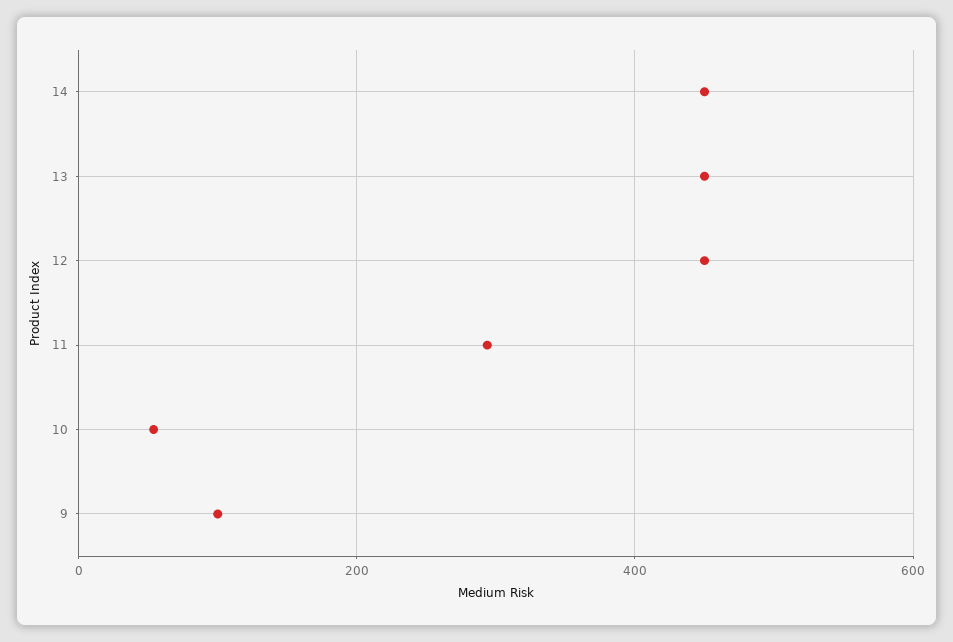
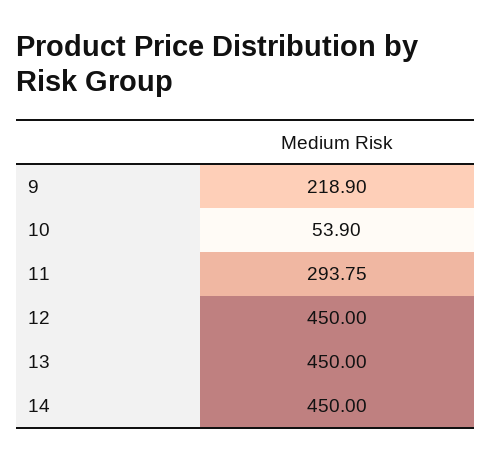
  {
    "14": 450,
    "13": 450,
    "12": 450,
    "11": 293.75,
    "10": 53.9,
-   "9": 100
+   "9": 218.9
  }

